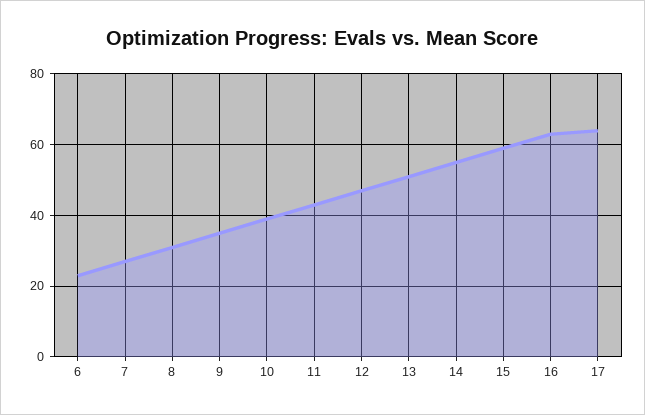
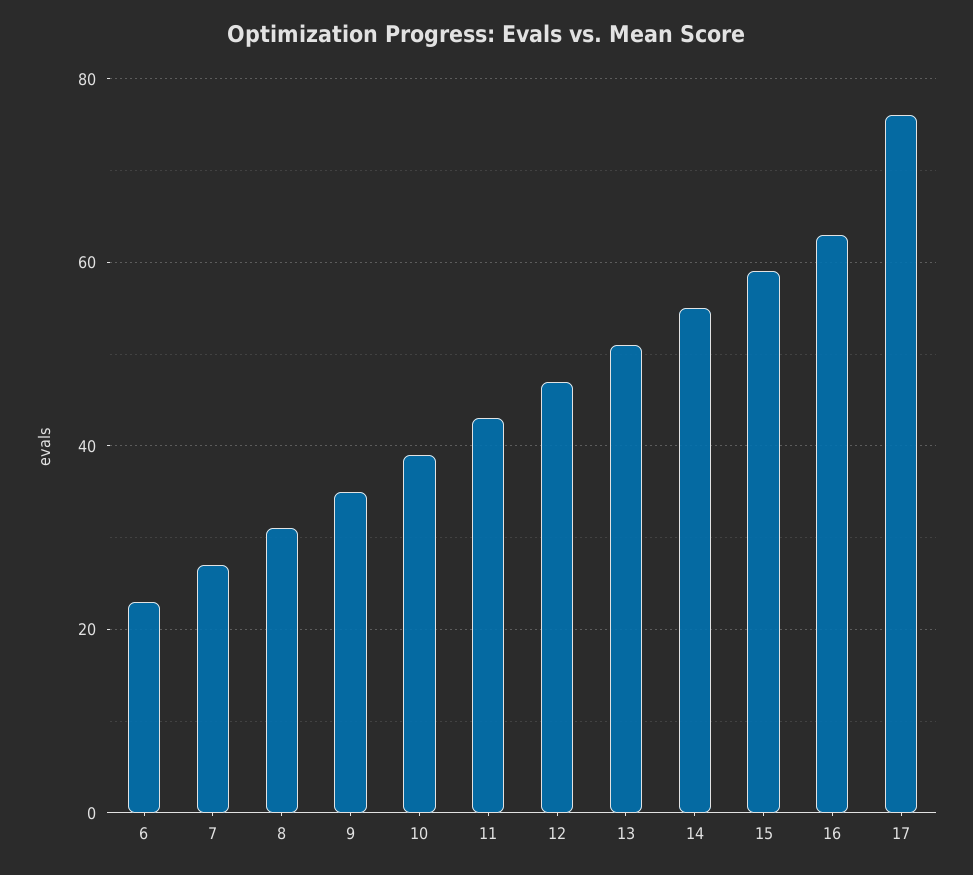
  {
    "6": 25,
    "7": 25,
    "8": 30,
    "9": 35,
    "10": 40,
    "11": 45,
    "12": 45,
    "13": 50,
    "14": 55,
    "15": 60,
    "16": 65,
-   "17": 65
+   "17": 75
  }

